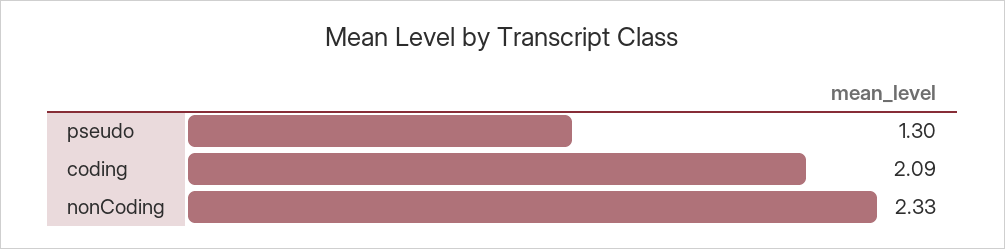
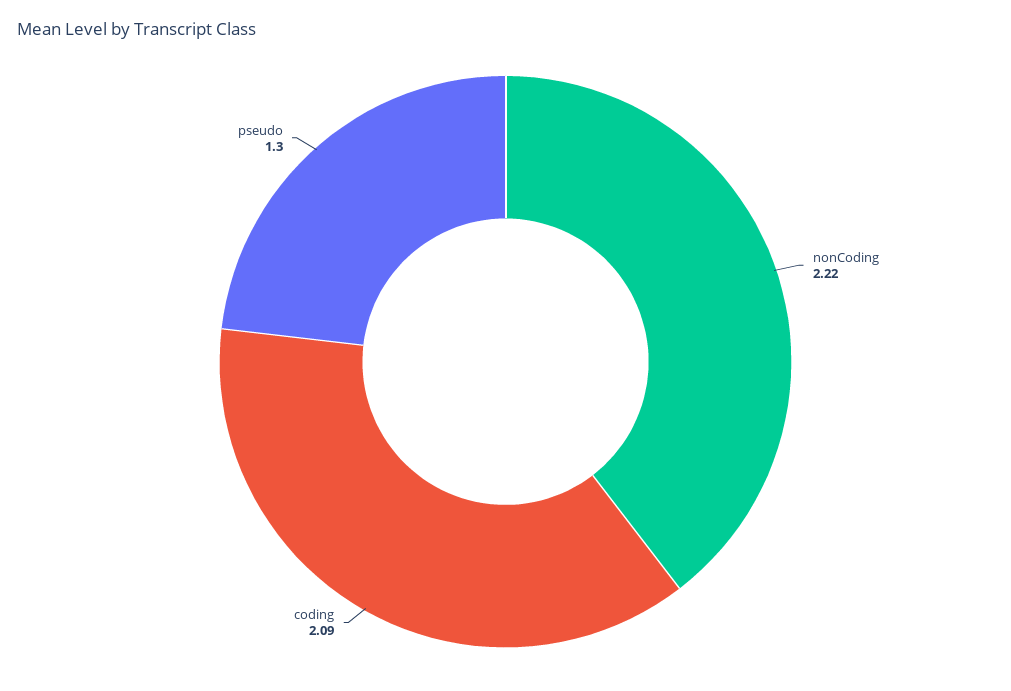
  {
    "pseudo": 1.3,
    "coding": 2.09,
-   "nonCoding": 2.33
+   "nonCoding": 2.22
  }

